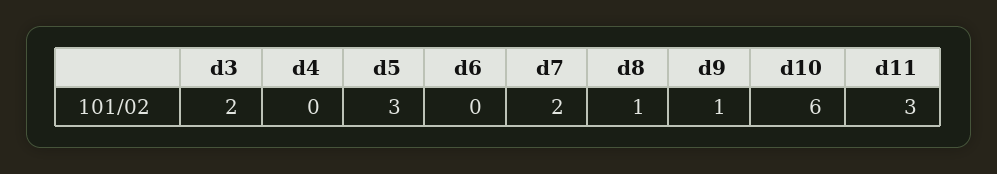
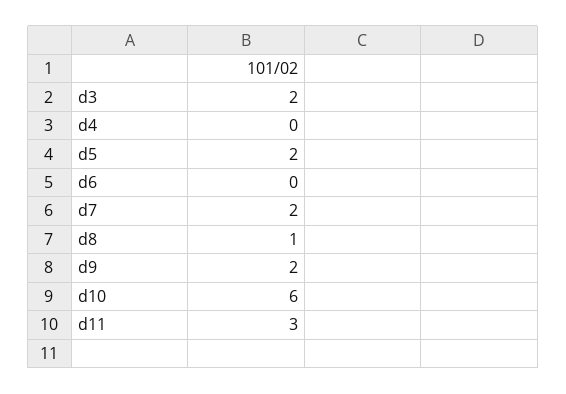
  {
    "d3": 2,
    "d4": 0,
-   "d5": 3,
+   "d5": 2,
    "d6": 0,
    "d7": 2,
    "d8": 1,
-   "d9": 1,
+   "d9": 2,
    "d10": 6,
    "d11": 3
  }

